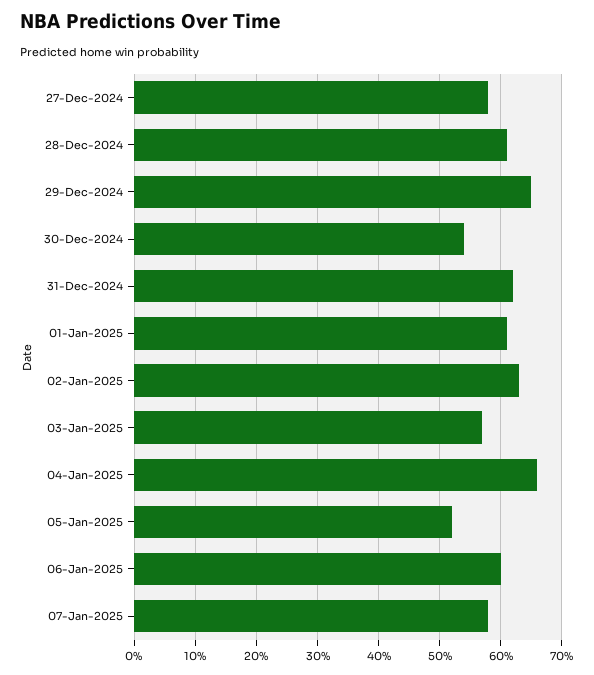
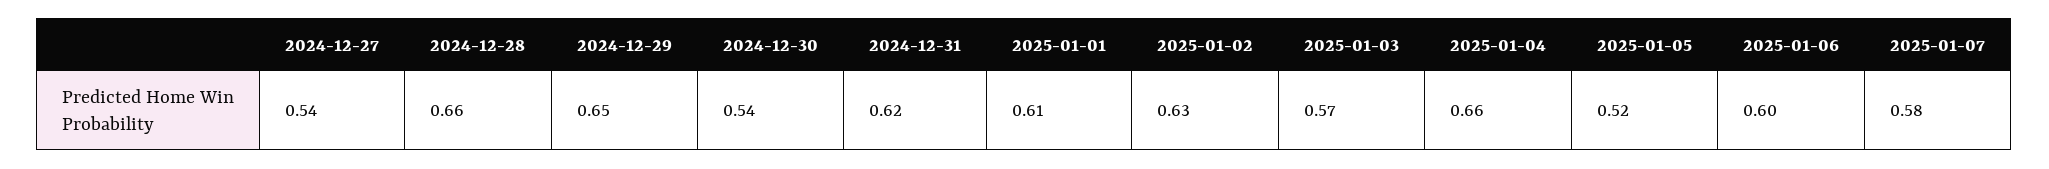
  {
-   "27-Dec-2024": 0.58,
+   "27-Dec-2024": 0.54,
-   "28-Dec-2024": 0.61,
+   "28-Dec-2024": 0.66,
    "29-Dec-2024": 0.65,
    "30-Dec-2024": 0.54,
    "31-Dec-2024": 0.62,
    "01-Jan-2025": 0.61,
    "02-Jan-2025": 0.63,
    "03-Jan-2025": 0.57,
    "04-Jan-2025": 0.66,
    "05-Jan-2025": 0.52,
    "06-Jan-2025": 0.6,
    "07-Jan-2025": 0.58
  }

